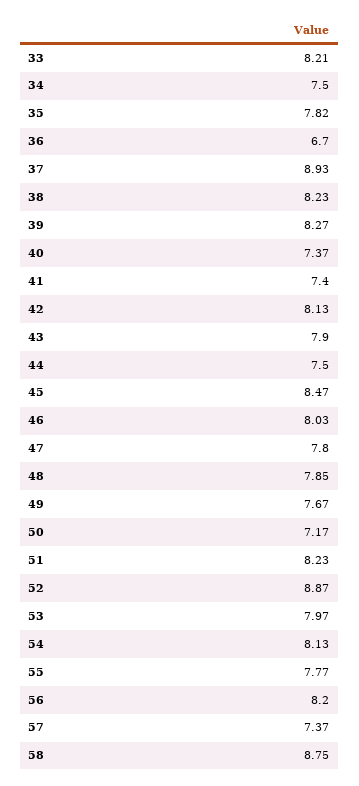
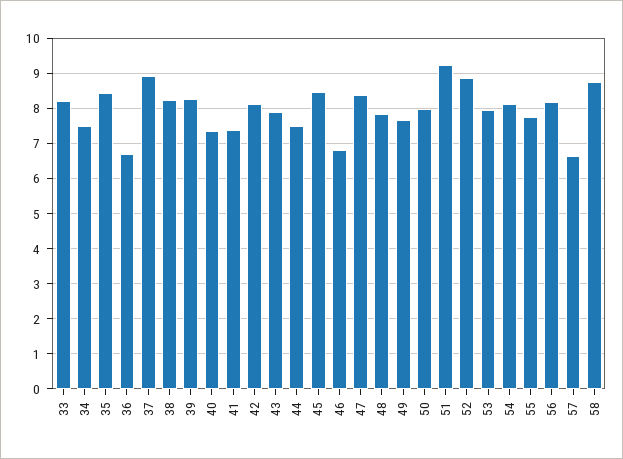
  {
    "33": 8.21,
    "34": 7.5,
-   "35": 7.82,
+   "35": 8.4,
    "36": 6.7,
    "37": 8.93,
    "38": 8.23,
    "39": 8.27,
    "40": 7.37,
    "41": 7.4,
    "42": 8.13,
    "43": 7.9,
    "44": 7.5,
    "45": 8.47,
-   "46": 8.03,
+   "46": 6.8,
-   "47": 7.8,
+   "47": 8.4,
    "48": 7.85,
    "49": 7.67,
-   "50": 7.17,
+   "50": 8,
-   "51": 8.23,
+   "51": 9.2,
    "52": 8.87,
    "53": 7.97,
    "54": 8.13,
    "55": 7.77,
    "56": 8.2,
-   "57": 7.37,
+   "57": 6.6,
    "58": 8.75
  }

